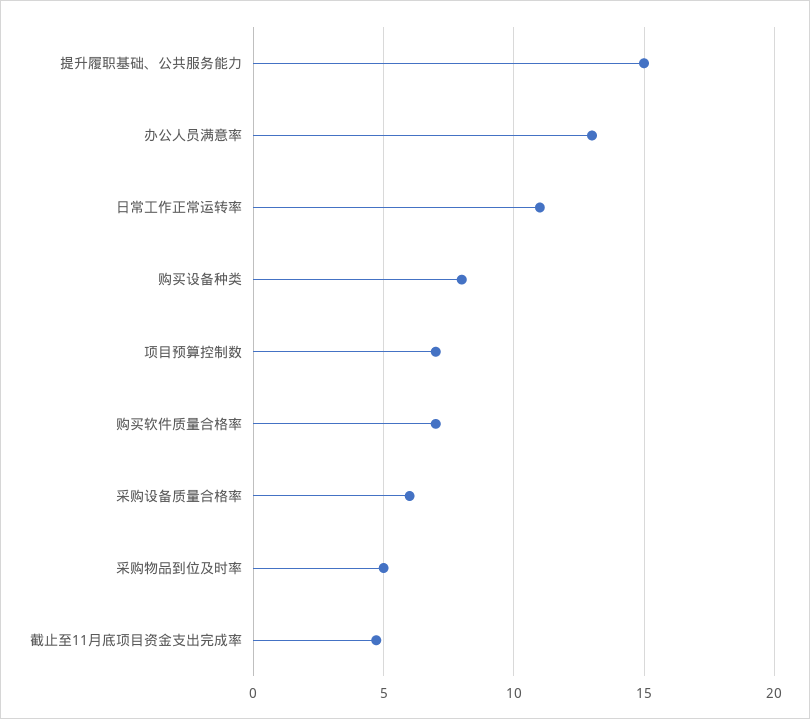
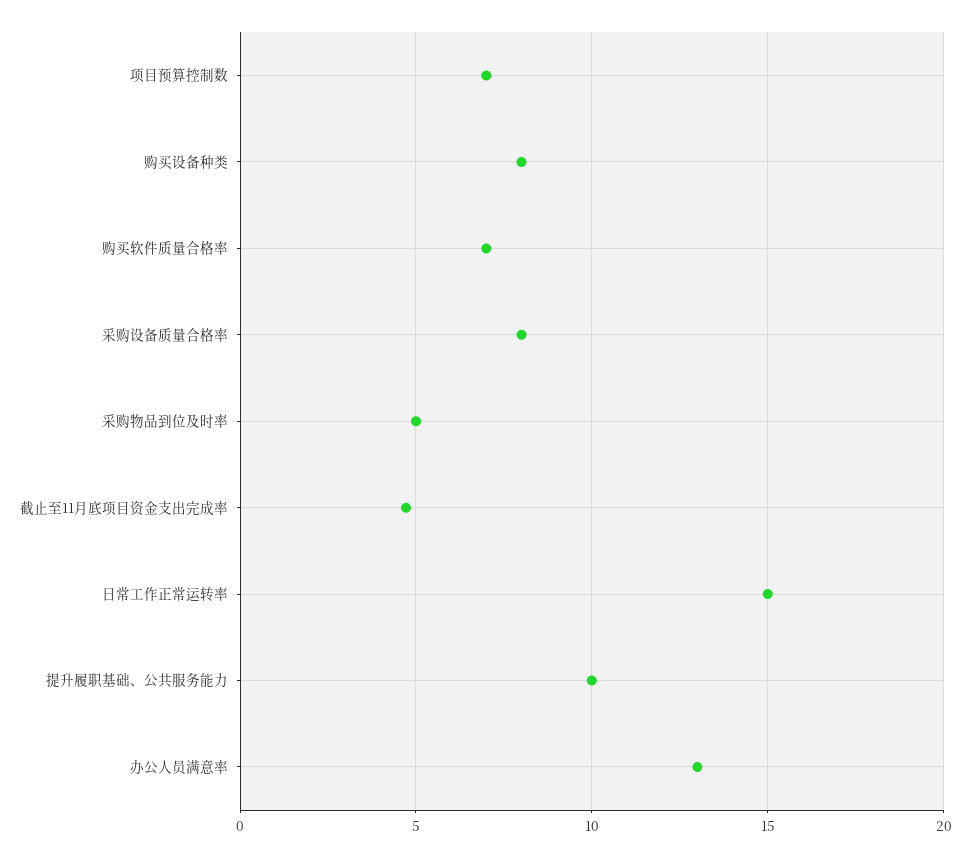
  {
-   "提升履职基础、公共服务能力": 15,
+   "提升履职基础、公共服务能力": 10,
    "办公人员满意率": 13,
-   "日常工作正常运转率": 11,
+   "日常工作正常运转率": 15,
    "购买设备种类": 8,
    "项目预算控制数": 7,
    "购买软件质量合格率": 7,
-   "采购设备质量合格率": 6,
+   "采购设备质量合格率": 8,
    "采购物品到位及时率": 5,
    "截止至11月底项目资金支出完成率": 4.5
  }

